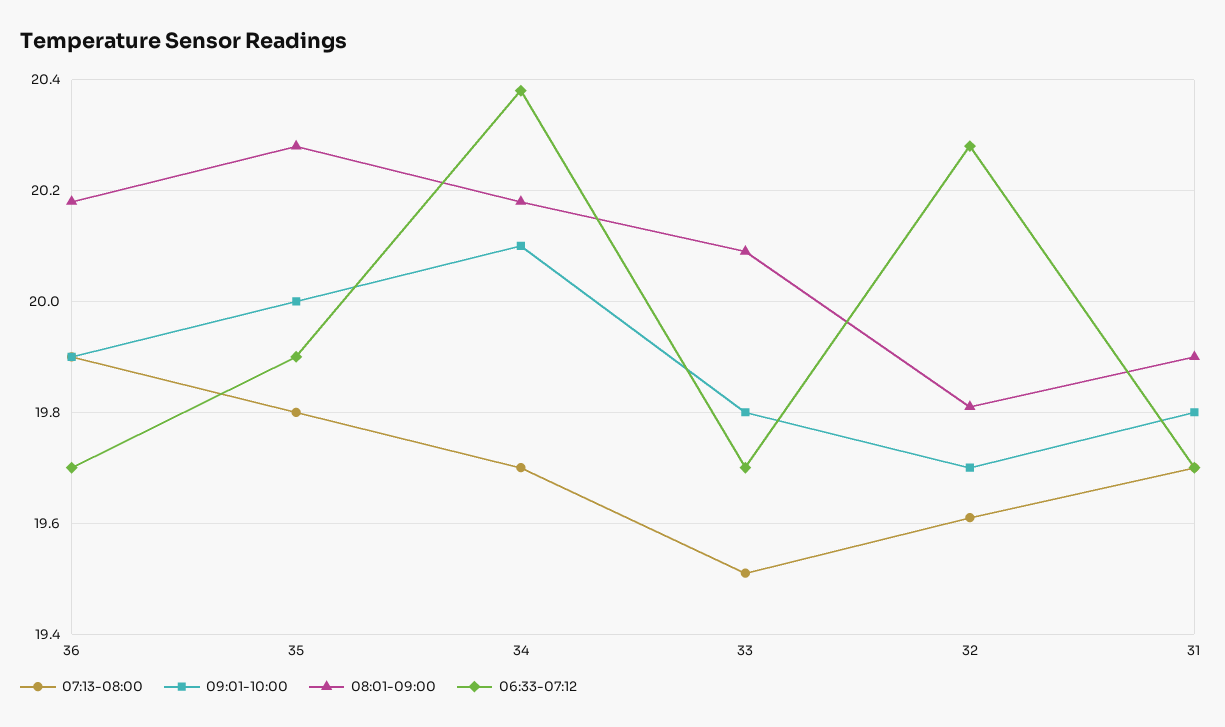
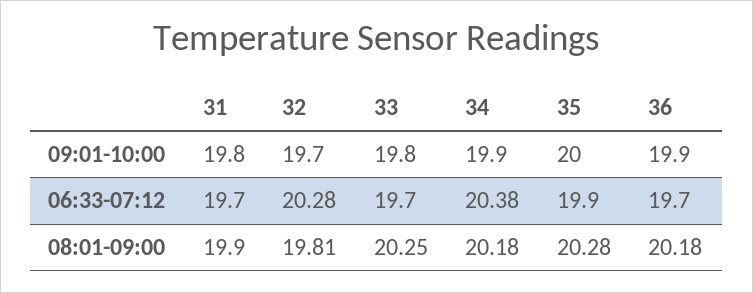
  {
-   "07:13-08:00": {
-     "36": 19.9,
-     "35": 19.8,
-     "34": 19.7,
-     "33": 19.5,
-     "32": 19.6,
-     "31": 19.7
-   },
    "09:01-10:00": {
      "36": 19.9,
      "35": 20,
-     "34": 20.1,
+     "34": 19.9,
      "33": 19.8,
      "32": 19.7,
      "31": 19.8
    },
    "08:01-09:00": {
      "36": 20.18,
      "35": 20.28,
      "34": 20.18,
-     "33": 20.1,
+     "33": 20.25,
      "32": 19.81,
      "31": 19.9
    },
    "06:33-07:12": {
      "36": 19.7,
      "35": 19.9,
      "34": 20.38,
      "33": 19.7,
      "32": 20.28,
      "31": 19.7
    }
  }

